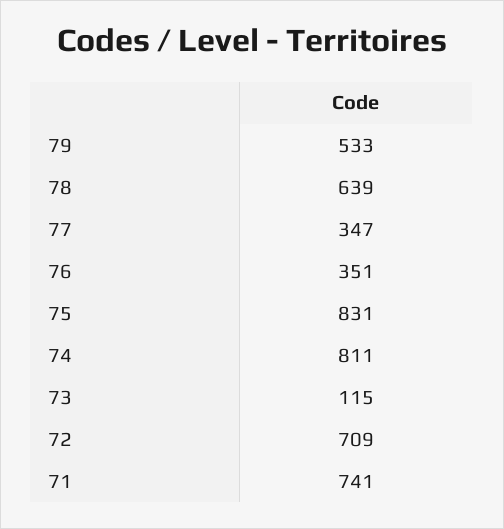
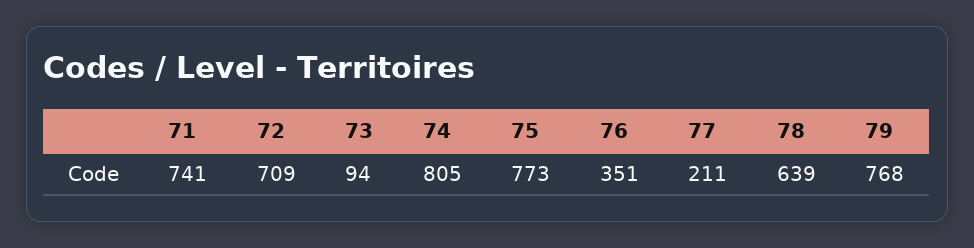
  {
-   "79": 533,
+   "79": 768,
    "78": 639,
-   "77": 347,
+   "77": 211,
    "76": 351,
-   "75": 831,
+   "75": 773,
-   "74": 811,
+   "74": 805,
-   "73": 115,
+   "73": 94,
    "72": 709,
    "71": 741
  }

